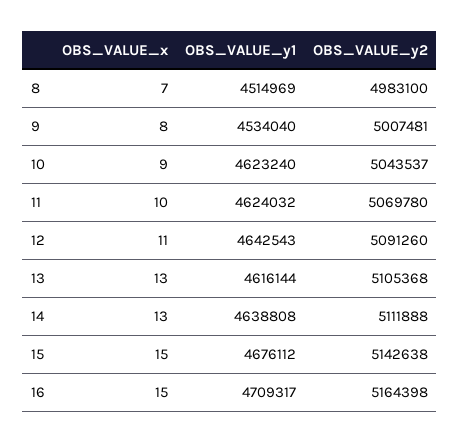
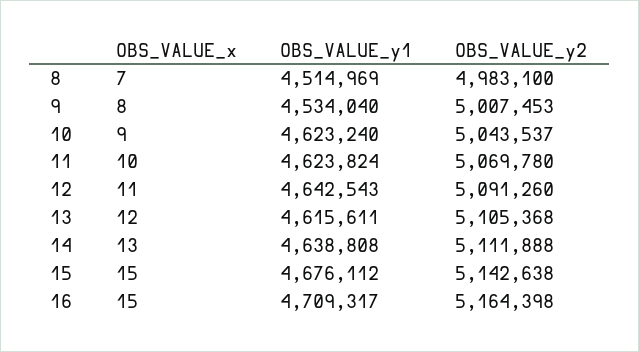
  {
    "OBS_VALUE_x": {
      "8": 7,
      "9": 8,
      "10": 9,
      "11": 10,
      "12": 11,
-     "13": 13,
+     "13": 12,
      "14": 13,
      "15": 15,
      "16": 15
    },
    "OBS_VALUE_y1": {
      "8": 4514969,
      "9": 4534040,
      "10": 4623240,
-     "11": 4624032,
+     "11": 4623824,
      "12": 4642543,
-     "13": 4616144,
+     "13": 4615611,
      "14": 4638808,
      "15": 4676112,
      "16": 4709317
    },
    "OBS_VALUE_y2": {
      "8": 4983100,
-     "9": 5007481,
+     "9": 5007453,
      "10": 5043537,
      "11": 5069780,
      "12": 5091260,
      "13": 5105368,
      "14": 5111888,
      "15": 5142638,
      "16": 5164398
    }
  }

